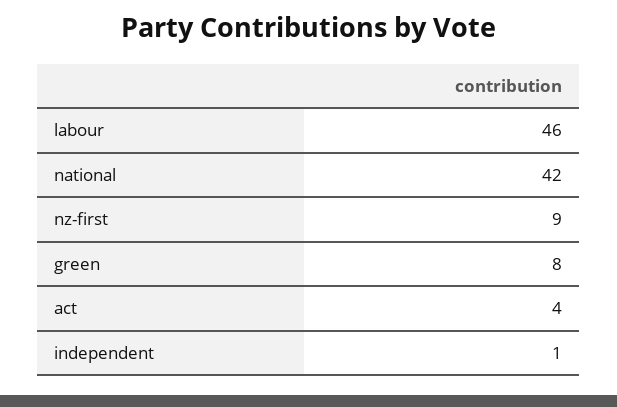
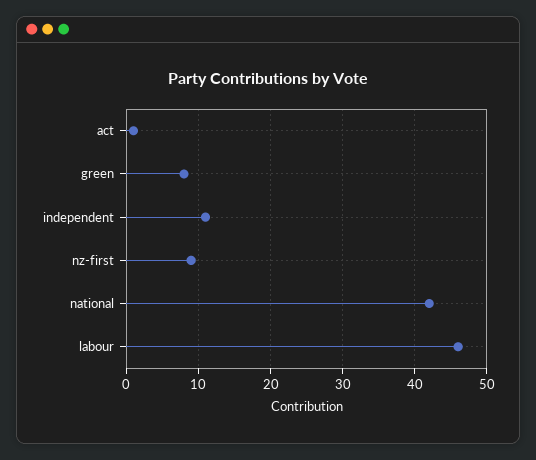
  {
    "labour": 46,
    "national": 42,
    "nz-first": 9,
    "green": 8,
-   "act": 4,
+   "act": 1,
-   "independent": 1
+   "independent": 11
  }

